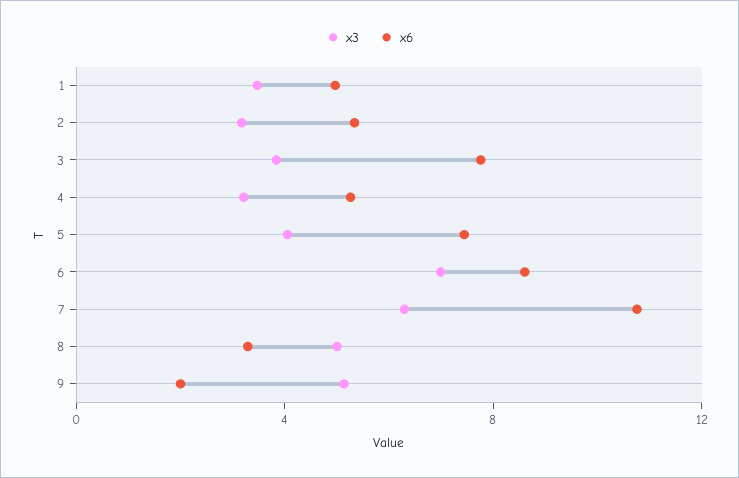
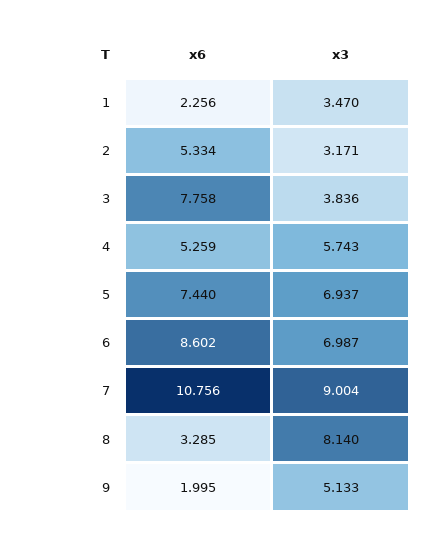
  {
    "x3": {
      "1": 3.47,
      "2": 3.171,
      "3": 3.836,
-     "4": 3,
+     "4": 5.743,
-     "5": 4,
+     "5": 6.937,
      "6": 6.987,
-     "7": 6,
+     "7": 9.004,
-     "8": 5,
+     "8": 8.14,
      "9": 5.133
    },
    "x6": {
-     "1": 5,
+     "1": 2.256,
      "2": 5.334,
      "3": 7.758,
      "4": 5.259,
      "5": 7.44,
      "6": 8.602,
      "7": 10.756,
      "8": 3.285,
      "9": 1.995
    }
  }

